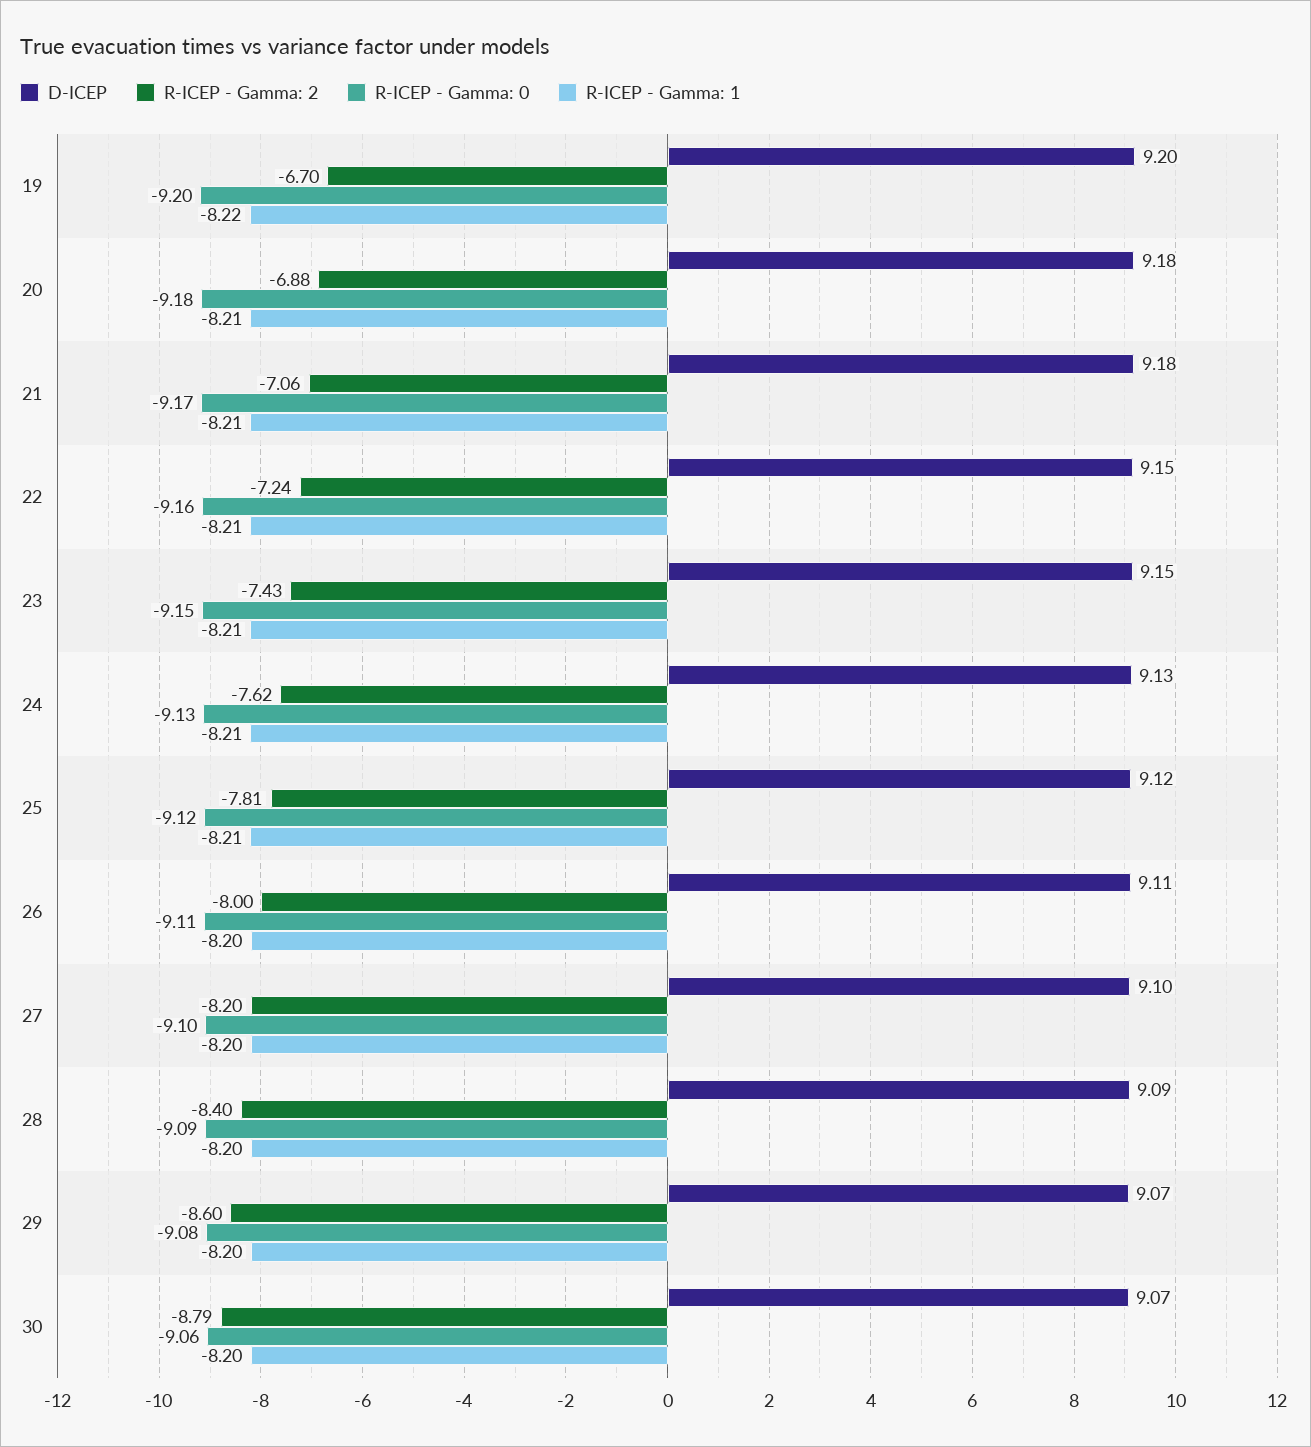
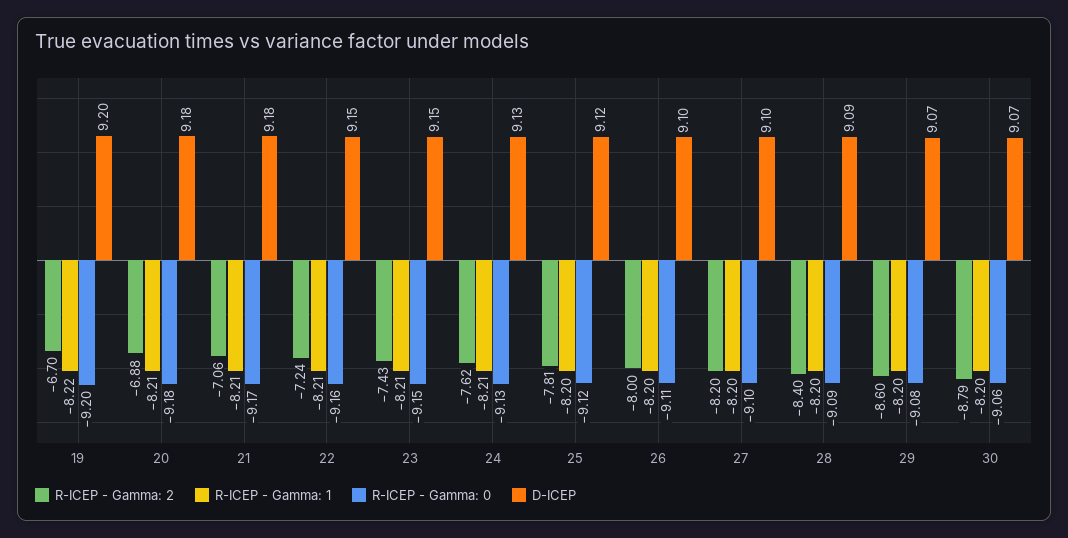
  {
    "D-ICEP": {
      "19": 9.2,
      "20": 9.18,
      "21": 9.18,
      "22": 9.15,
      "23": 9.15,
      "24": 9.13,
      "25": 9.12,
-     "26": 9.11,
+     "26": 9.1,
      "27": 9.1,
      "28": 9.09,
      "29": 9.07,
      "30": 9.07
    },
    "R-ICEP - Gamma: 2": {
      "19": -6.7,
      "20": -6.88,
      "21": -7.06,
      "22": -7.24,
      "23": -7.43,
      "24": -7.62,
      "25": -7.81,
      "26": -8,
      "27": -8.2,
      "28": -8.4,
      "29": -8.6,
      "30": -8.79
    },
    "R-ICEP - Gamma: 0": {
      "19": -9.2,
      "20": -9.18,
      "21": -9.17,
      "22": -9.16,
      "23": -9.15,
      "24": -9.13,
      "25": -9.12,
      "26": -9.11,
      "27": -9.1,
      "28": -9.09,
      "29": -9.08,
      "30": -9.06
    },
    "R-ICEP - Gamma: 1": {
      "19": -8.22,
      "20": -8.21,
      "21": -8.21,
      "22": -8.21,
      "23": -8.21,
      "24": -8.21,
-     "25": -8.21,
+     "25": -8.2,
      "26": -8.2,
      "27": -8.2,
      "28": -8.2,
      "29": -8.2,
      "30": -8.2
    }
  }

